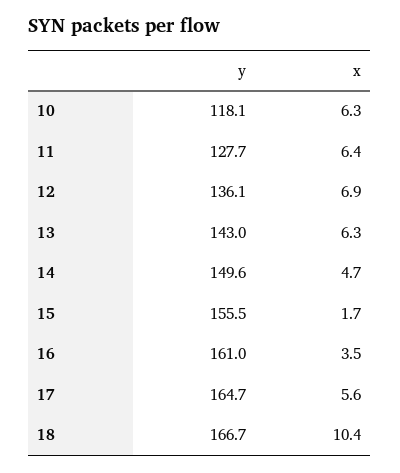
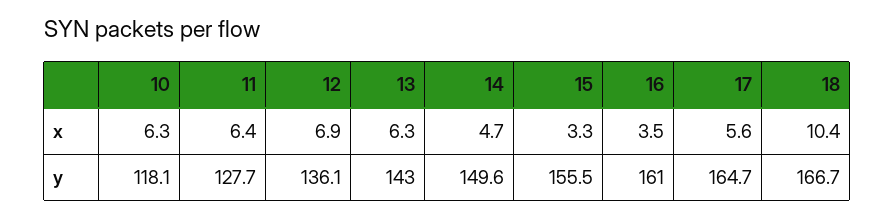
  {
    "y": {
      "10": 118.1,
      "11": 127.7,
      "12": 136.1,
      "13": 143,
      "14": 149.6,
      "15": 155.5,
      "16": 161,
      "17": 164.7,
      "18": 166.7
    },
    "x": {
      "10": 6.3,
      "11": 6.4,
      "12": 6.9,
      "13": 6.3,
      "14": 4.7,
-     "15": 1.7,
+     "15": 3.3,
      "16": 3.5,
      "17": 5.6,
      "18": 10.4
    }
  }

